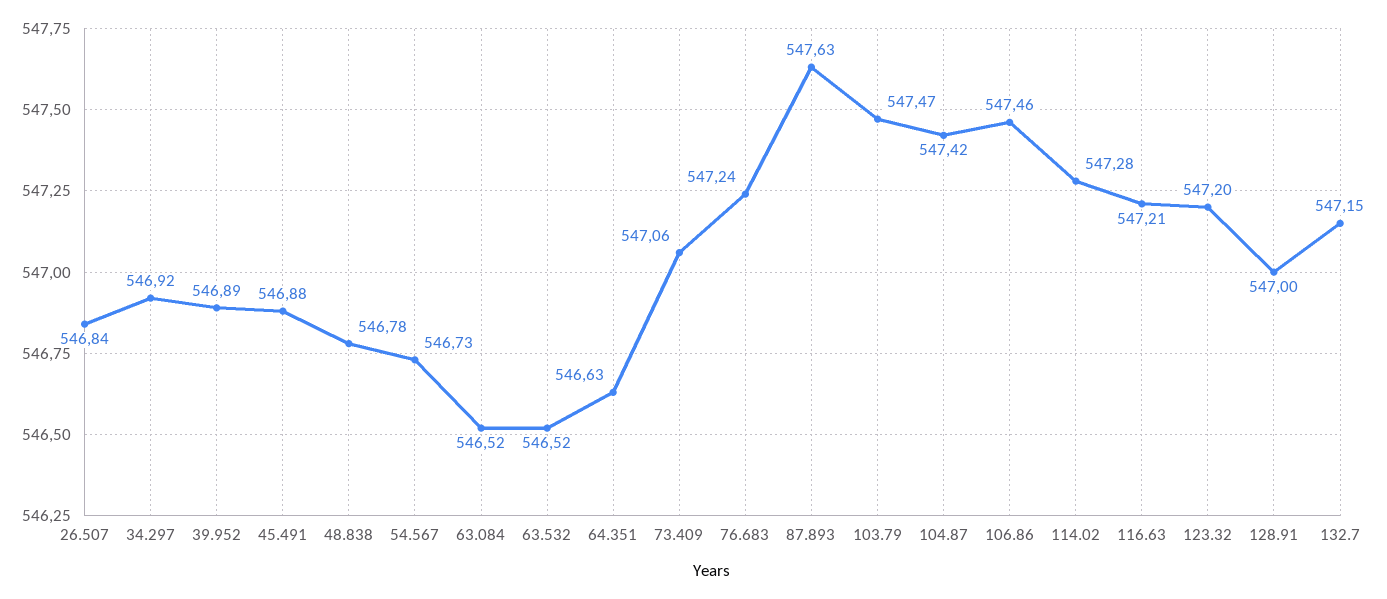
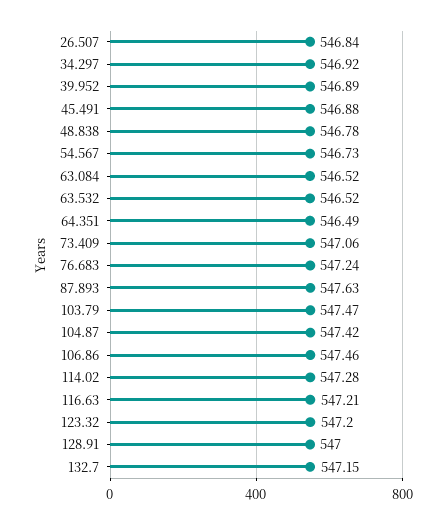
  {
    "26.507": 546.84,
    "34.297": 546.92,
    "39.952": 546.89,
    "45.491": 546.88,
    "48.838": 546.78,
    "54.567": 546.73,
    "63.084": 546.52,
    "63.532": 546.52,
-   "64.351": 546.63,
+   "64.351": 546.49,
    "73.409": 547.06,
    "76.683": 547.24,
    "87.893": 547.63,
    "103.79": 547.47,
    "104.87": 547.42,
    "106.86": 547.46,
    "114.02": 547.28,
    "116.63": 547.21,
    "123.32": 547.2,
    "128.91": 547,
    "132.7": 547.15
  }

